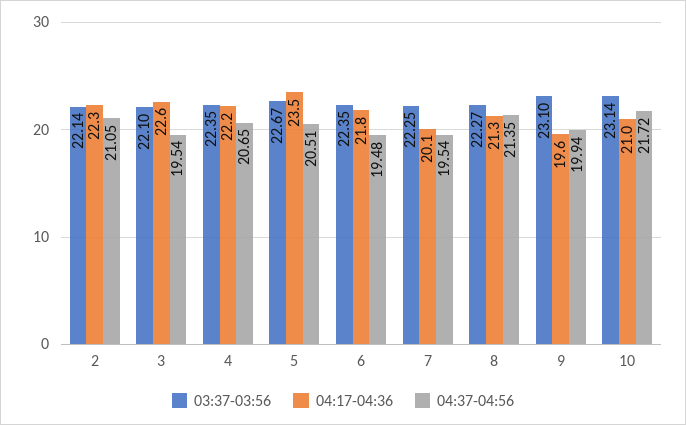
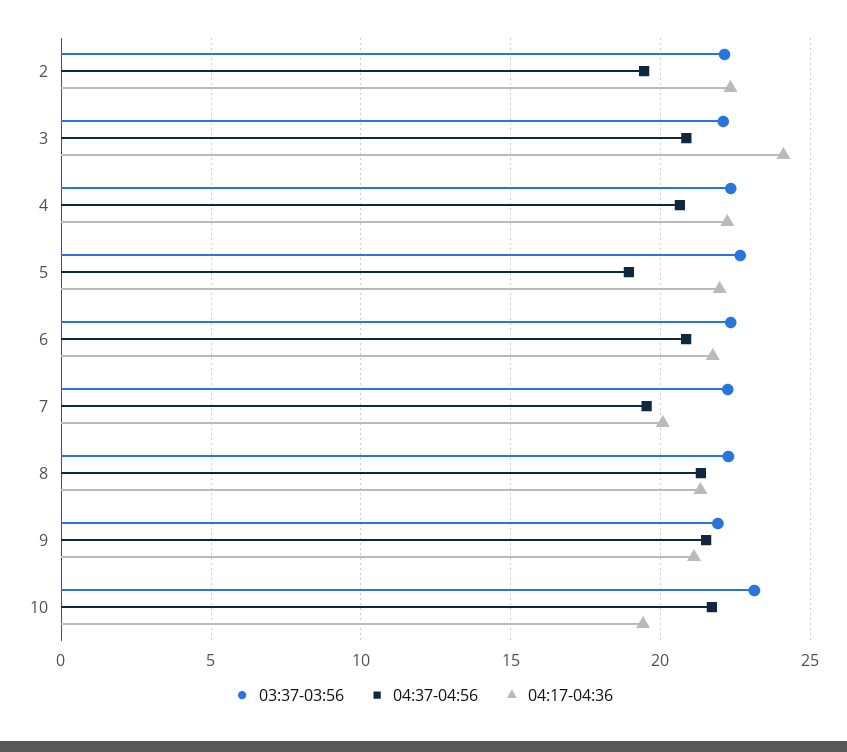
  {
    "03:37-03:56": {
      "2": 22.14,
      "3": 22.1,
      "4": 22.35,
      "5": 22.67,
      "6": 22.35,
      "7": 22.25,
      "8": 22.27,
-     "9": 23.1,
+     "9": 22,
      "10": 23.14
    },
    "04:17-04:36": {
      "2": 22.3,
-     "3": 22.6,
+     "3": 24,
      "4": 22.2,
-     "5": 23.5,
+     "5": 22,
      "6": 21.8,
      "7": 20.1,
      "8": 21.3,
-     "9": 19.6,
+     "9": 21,
-     "10": 21
+     "10": 19.5
    },
    "04:37-04:56": {
-     "2": 21.05,
+     "2": 19.5,
-     "3": 19.54,
+     "3": 21,
      "4": 20.65,
-     "5": 20.51,
+     "5": 19,
-     "6": 19.48,
+     "6": 21,
      "7": 19.54,
      "8": 21.35,
-     "9": 19.94,
+     "9": 21.5,
      "10": 21.72
    }
  }

